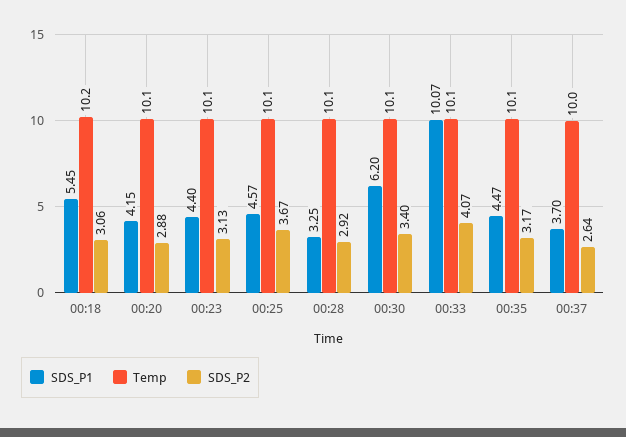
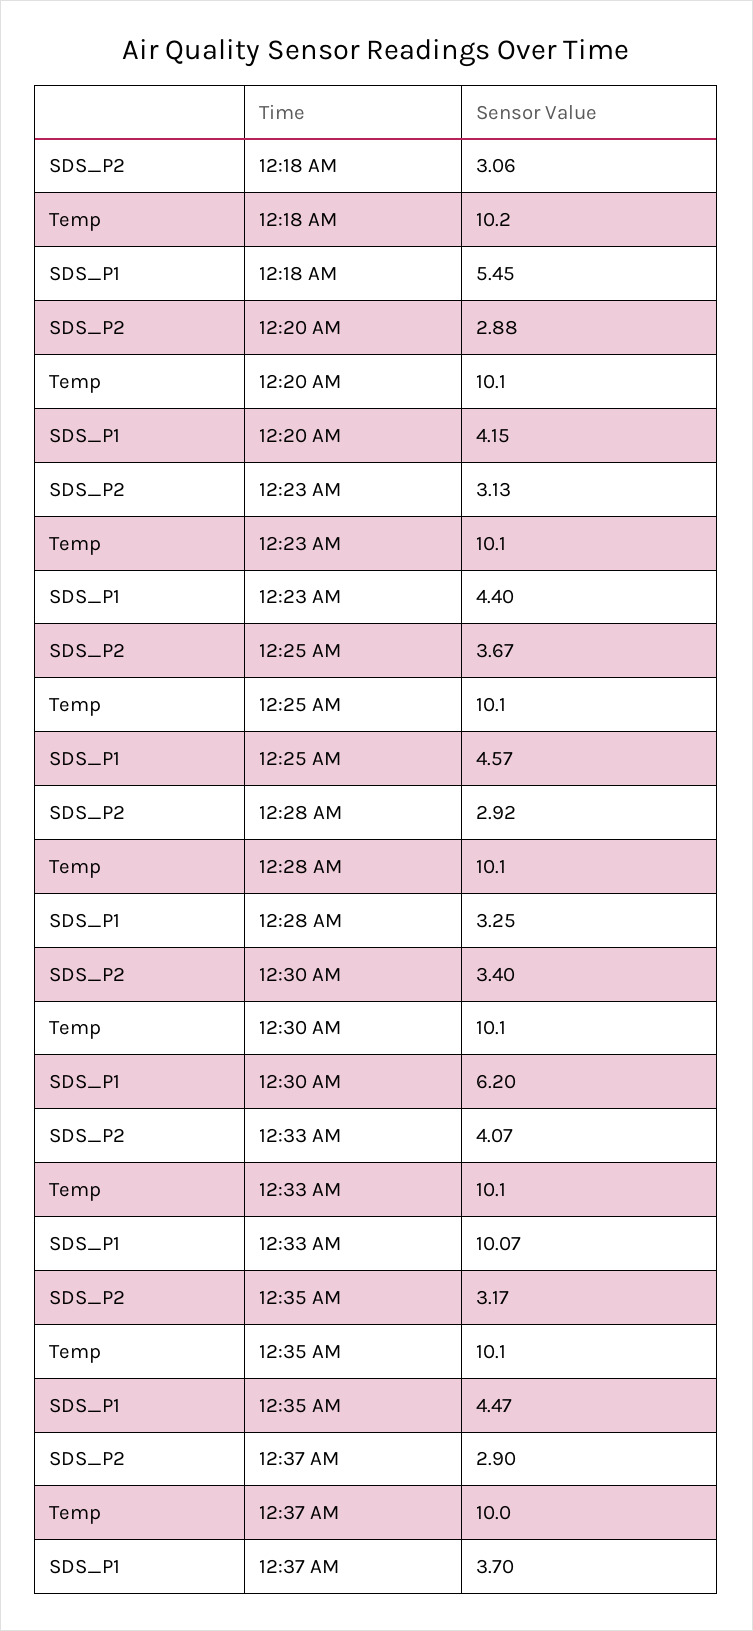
  {
    "SDS_P1": {
      "00:18": 5.45,
      "00:20": 4.15,
      "00:23": 4.4,
      "00:25": 4.57,
      "00:28": 3.25,
      "00:30": 6.2,
      "00:33": 10.07,
      "00:35": 4.47,
      "00:37": 3.7
    },
    "Temp": {
      "00:18": 10.2,
      "00:20": 10.1,
      "00:23": 10.1,
      "00:25": 10.1,
      "00:28": 10.1,
      "00:30": 10.1,
      "00:33": 10.1,
      "00:35": 10.1,
      "00:37": 10
    },
    "SDS_P2": {
      "00:18": 3.06,
      "00:20": 2.88,
      "00:23": 3.13,
      "00:25": 3.67,
      "00:28": 2.92,
      "00:30": 3.4,
      "00:33": 4.07,
      "00:35": 3.17,
-     "00:37": 2.64
+     "00:37": 2.9
    }
  }

